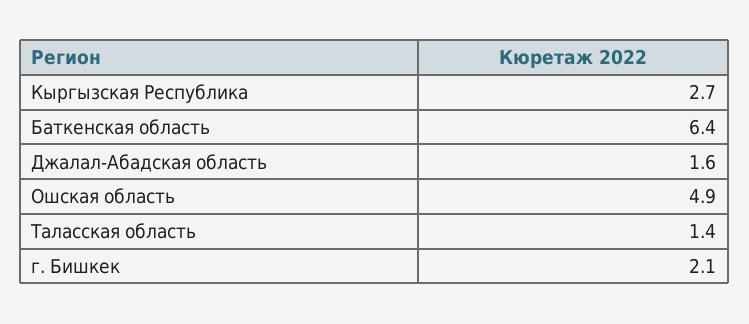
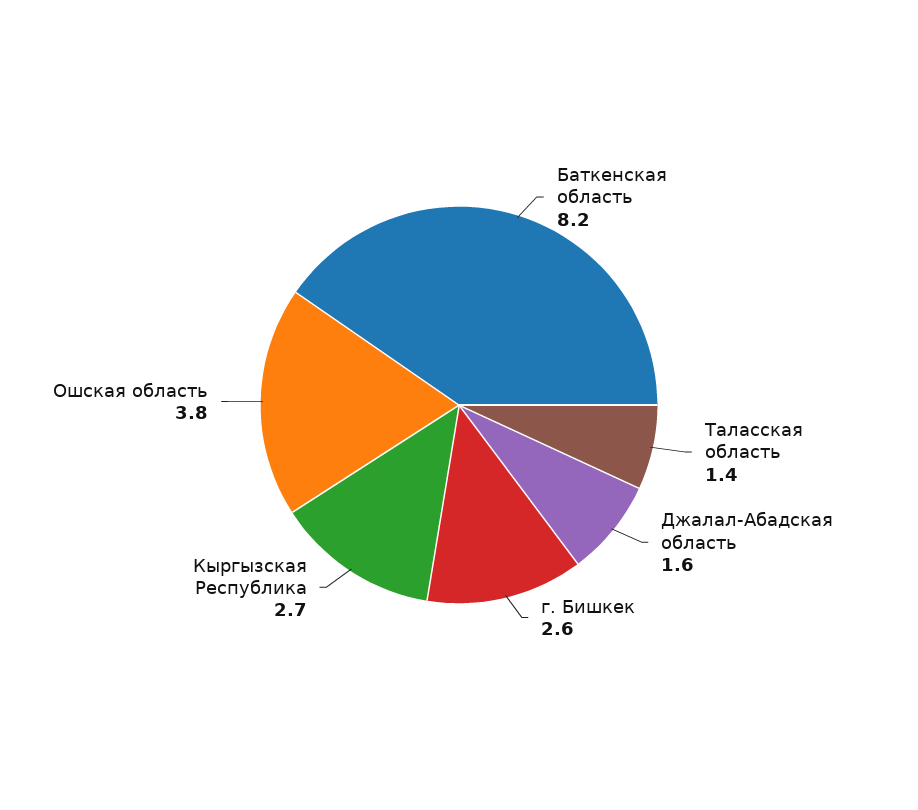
  {
    "Кыргызская Республика": 2.7,
-   "Баткенская область": 6.4,
+   "Баткенская область": 8.2,
    "Джалал-Абадская область": 1.6,
-   "Ошская область": 4.9,
+   "Ошская область": 3.8,
    "Таласская область": 1.4,
-   "г. Бишкек": 2.1
+   "г. Бишкек": 2.6
  }

